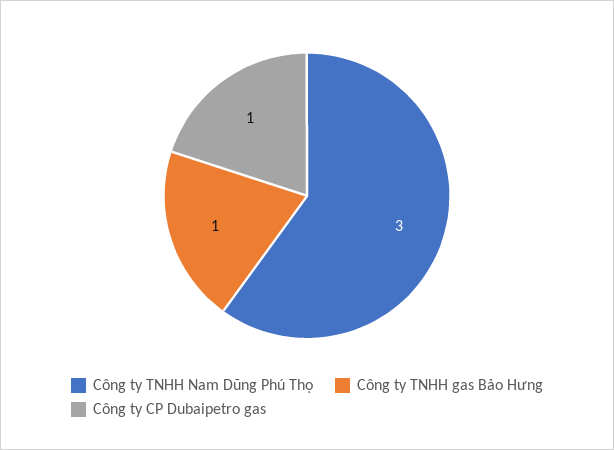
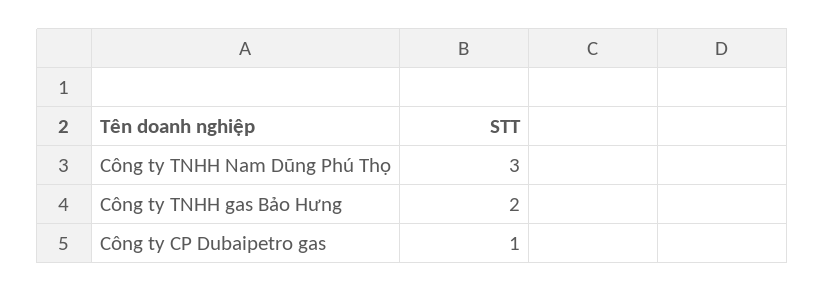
  {
    "Công ty TNHH Nam Dũng Phú Thọ": 3,
-   "Công ty TNHH gas Bảo Hưng": 1,
+   "Công ty TNHH gas Bảo Hưng": 2,
    "Công ty CP Dubaipetro gas": 1
  }

